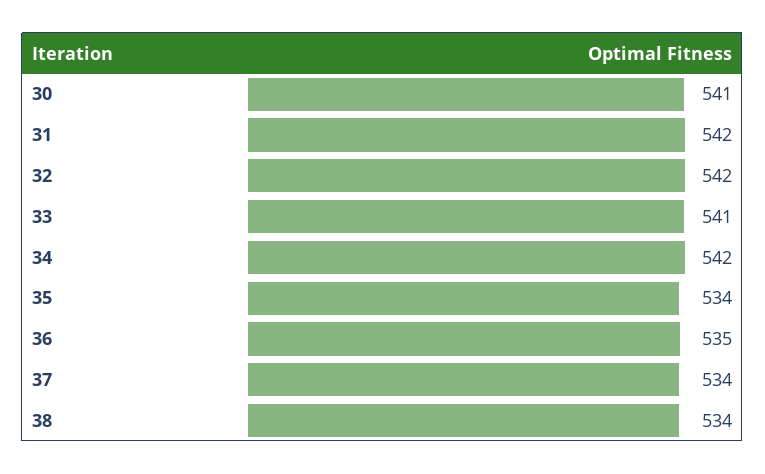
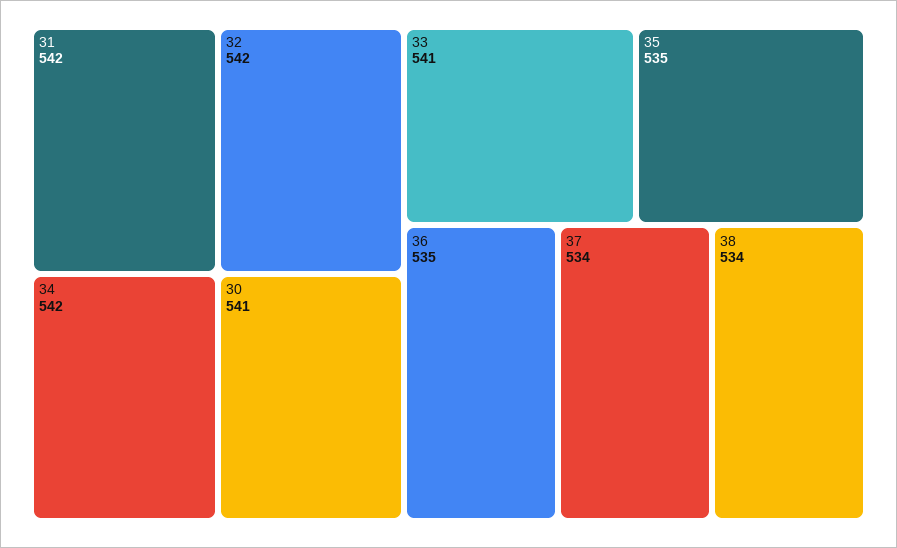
  {
    "30": 541,
    "31": 542,
    "32": 542,
    "33": 541,
    "34": 542,
-   "35": 534,
+   "35": 535,
    "36": 535,
    "37": 534,
    "38": 534
  }

